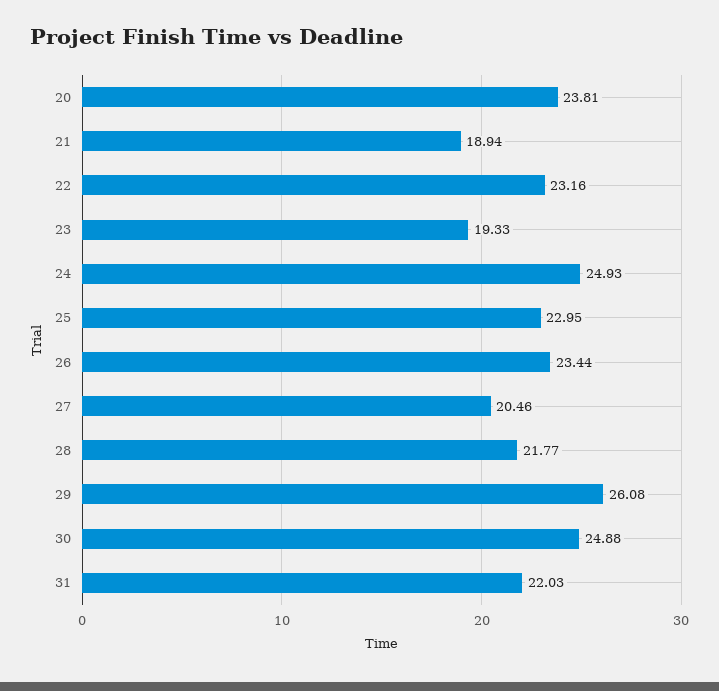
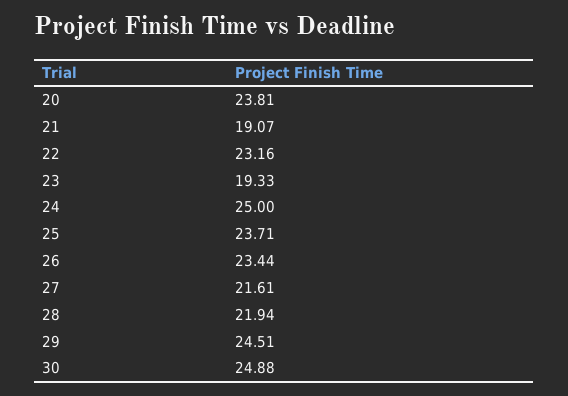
  {
    "20": 23.81,
-   "21": 18.94,
+   "21": 19.07,
    "22": 23.16,
    "23": 19.33,
-   "24": 24.93,
+   "24": 25,
-   "25": 22.95,
+   "25": 23.71,
    "26": 23.44,
-   "27": 20.46,
+   "27": 21.61,
-   "28": 21.77,
+   "28": 21.94,
-   "29": 26.08,
+   "29": 24.51,
-   "30": 24.88,
+   "30": 24.88
-   "31": 22.03
  }

